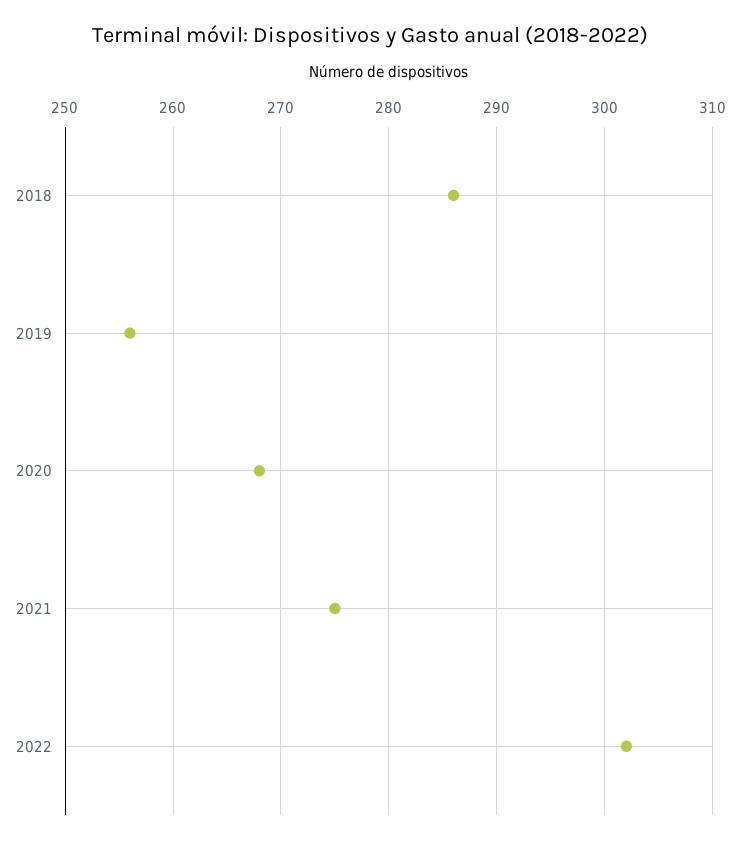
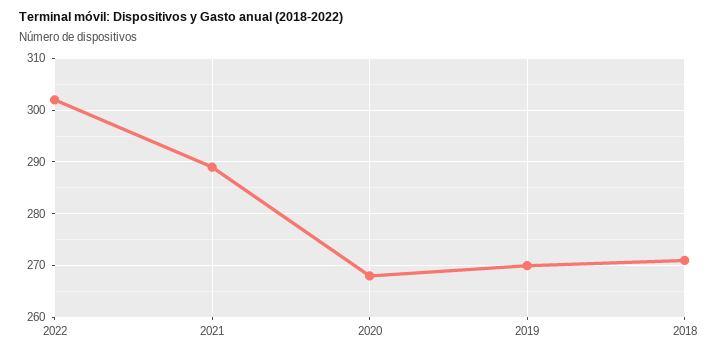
  {
-   "2018": 286,
+   "2018": 270,
-   "2019": 256,
+   "2019": 270,
    "2020": 268,
-   "2021": 275,
+   "2021": 290,
    "2022": 302
  }

